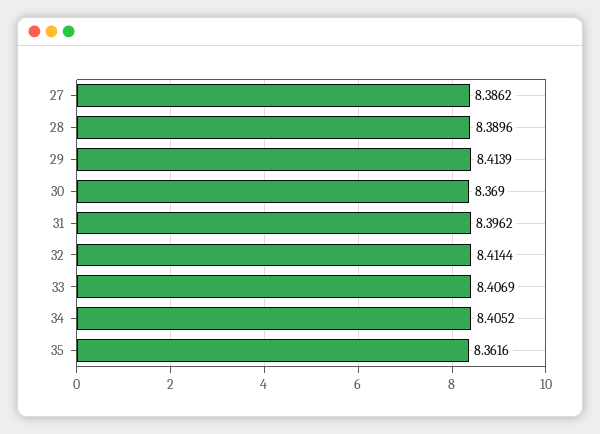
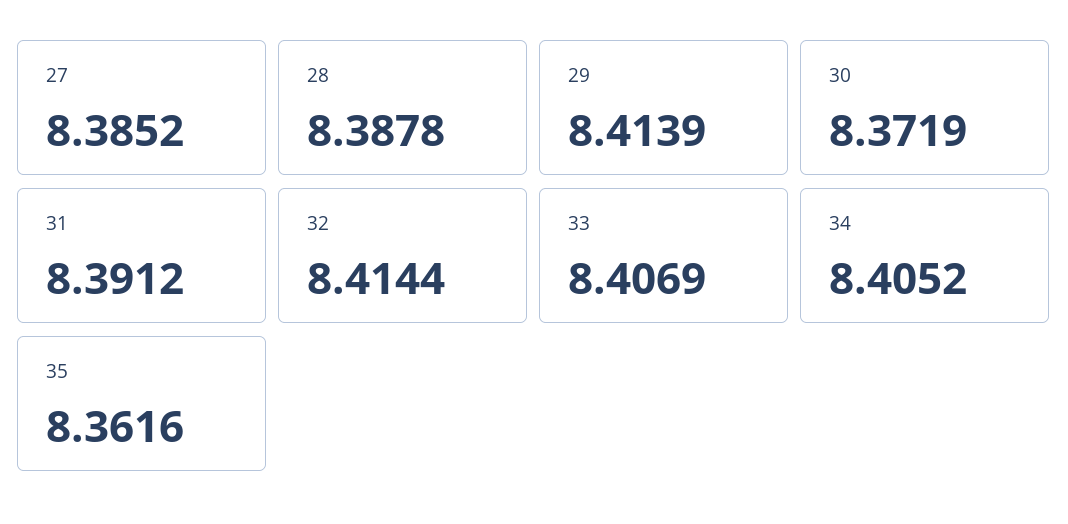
  {
-   "27": 8.3862,
+   "27": 8.3852,
-   "28": 8.3896,
+   "28": 8.3878,
    "29": 8.4139,
-   "30": 8.369,
+   "30": 8.3719,
-   "31": 8.3962,
+   "31": 8.3912,
    "32": 8.4144,
    "33": 8.4069,
    "34": 8.4052,
    "35": 8.3616
  }

